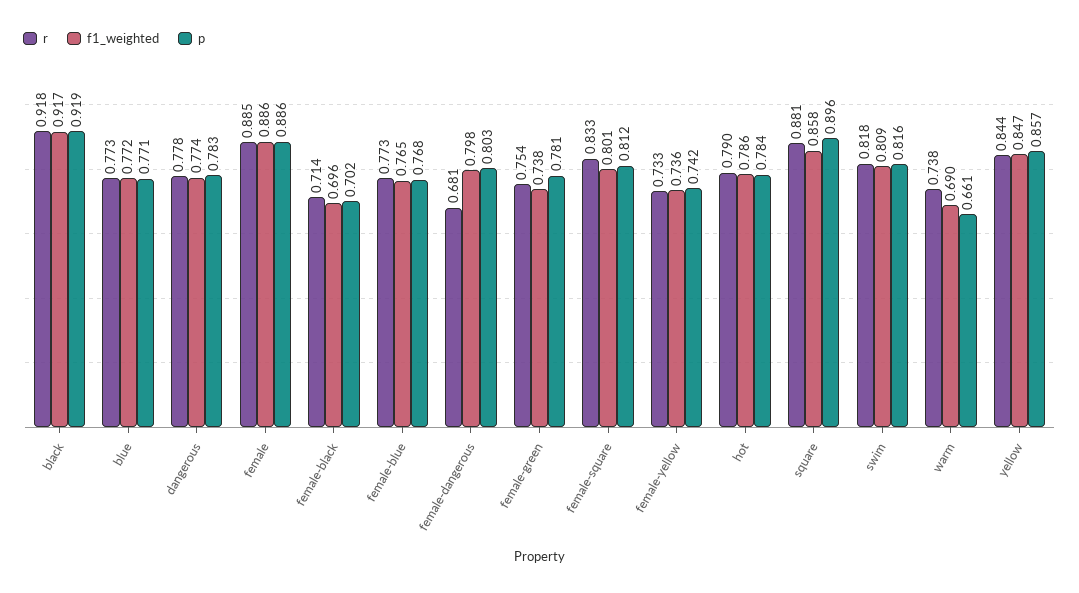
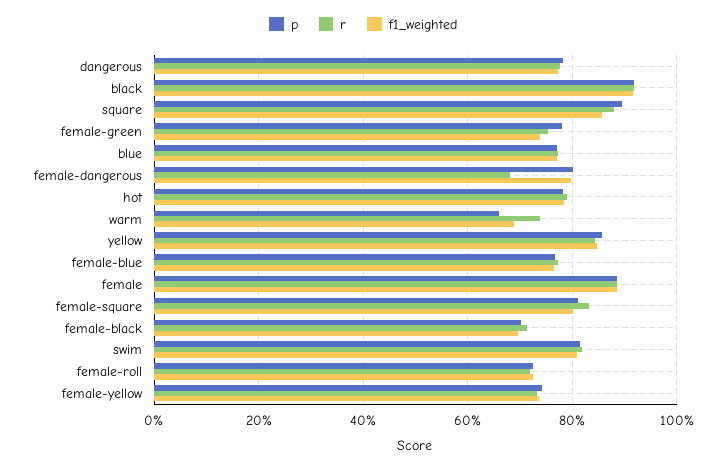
  {
    "r": {
      "black": 0.918,
      "blue": 0.773,
      "dangerous": 0.778,
      "female": 0.885,
      "female-black": 0.714,
      "female-blue": 0.773,
      "female-dangerous": 0.681,
      "female-green": 0.754,
      "female-square": 0.833,
      "female-yellow": 0.733,
      "hot": 0.79,
      "square": 0.881,
      "swim": 0.818,
      "warm": 0.738,
-     "yellow": 0.844
+     "yellow": 0.844,
+     "female-roll": 0.72
    },
    "f1_weighted": {
      "black": 0.917,
      "blue": 0.772,
      "dangerous": 0.774,
      "female": 0.886,
      "female-black": 0.696,
      "female-blue": 0.765,
      "female-dangerous": 0.798,
      "female-green": 0.738,
      "female-square": 0.801,
      "female-yellow": 0.736,
      "hot": 0.786,
      "square": 0.858,
      "swim": 0.809,
      "warm": 0.69,
-     "yellow": 0.847
+     "yellow": 0.847,
+     "female-roll": 0.72
    },
    "p": {
      "black": 0.919,
      "blue": 0.771,
      "dangerous": 0.783,
      "female": 0.886,
      "female-black": 0.702,
      "female-blue": 0.768,
      "female-dangerous": 0.803,
      "female-green": 0.781,
      "female-square": 0.812,
      "female-yellow": 0.742,
      "hot": 0.784,
      "square": 0.896,
      "swim": 0.816,
      "warm": 0.661,
-     "yellow": 0.857
+     "yellow": 0.857,
+     "female-roll": 0.72
    }
  }

